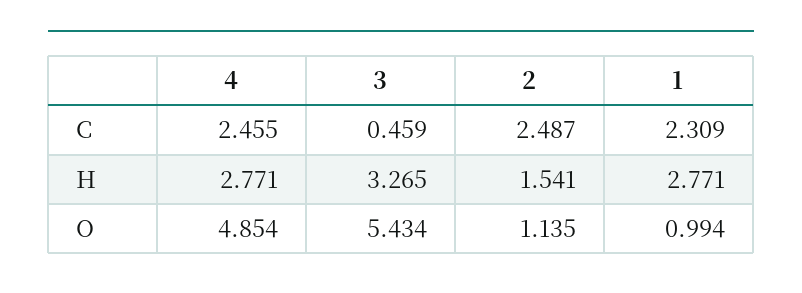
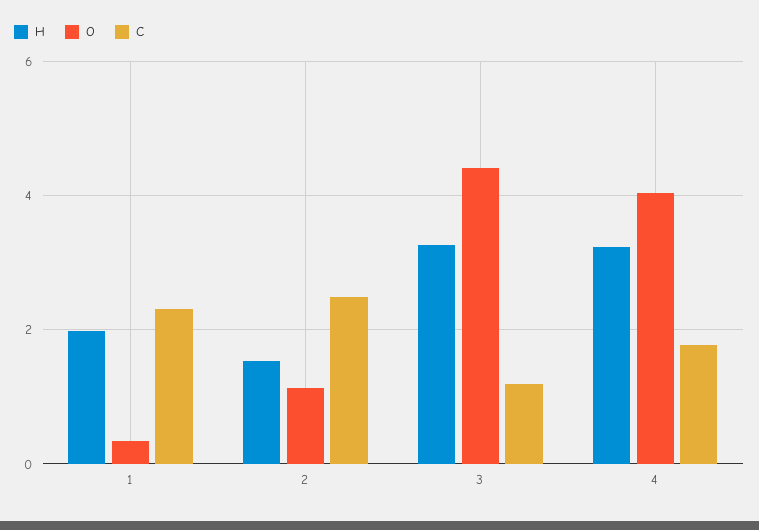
  {
    "C": {
-     "4": 2.455,
+     "4": 1.8,
-     "3": 0.459,
+     "3": 1.2,
      "2": 2.487,
      "1": 2.309
    },
    "H": {
-     "4": 2.771,
+     "4": 3.2,
      "3": 3.265,
      "2": 1.541,
-     "1": 2.771
+     "1": 2
    },
    "O": {
-     "4": 4.854,
+     "4": 4,
-     "3": 5.434,
+     "3": 4.4,
      "2": 1.135,
-     "1": 0.994
+     "1": 0.4
    }
  }

